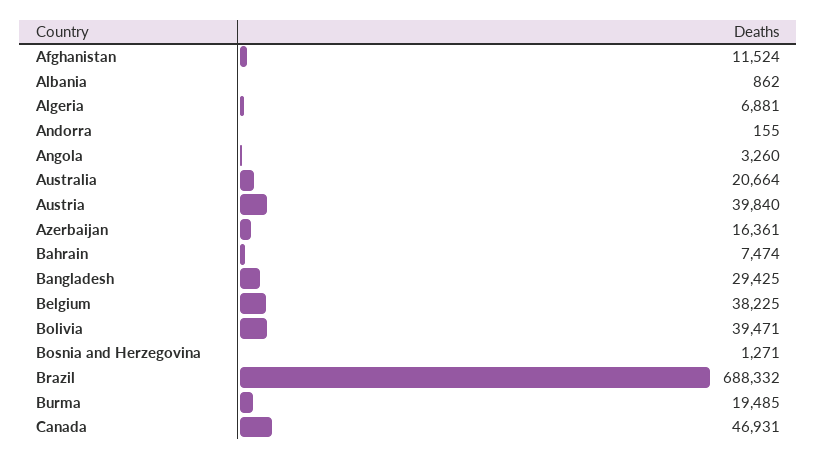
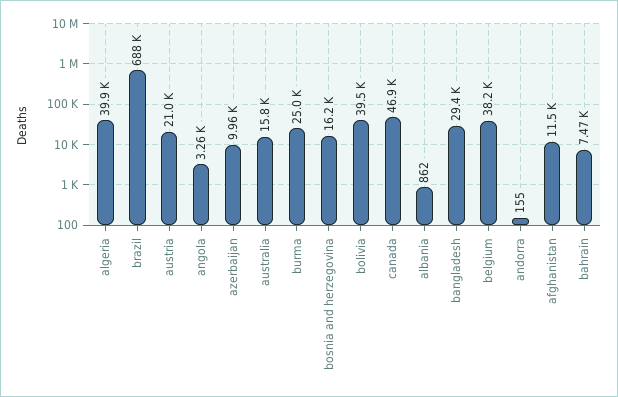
  {
    "Afghanistan": 11524,
    "Albania": 862,
-   "Algeria": 6881,
+   "Algeria": 39900,
    "Andorra": 155,
    "Angola": 3260,
-   "Australia": 20664,
+   "Australia": 15800,
-   "Austria": 39840,
+   "Austria": 21000,
-   "Azerbaijan": 16361,
+   "Azerbaijan": 9960,
    "Bahrain": 7474,
    "Bangladesh": 29425,
    "Belgium": 38225,
    "Bolivia": 39471,
-   "Bosnia and Herzegovina": 1271,
+   "Bosnia and Herzegovina": 16200,
    "Brazil": 688332,
-   "Burma": 19485,
+   "Burma": 25000,
    "Canada": 46931
  }

